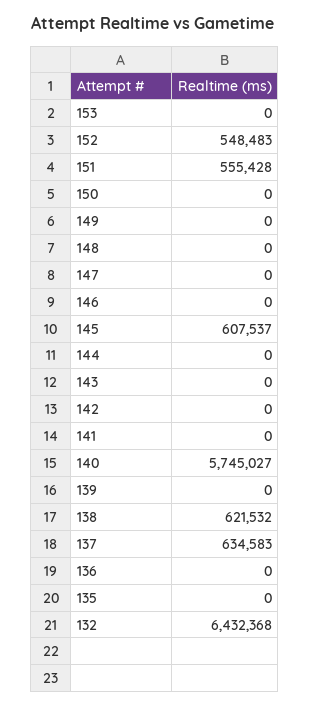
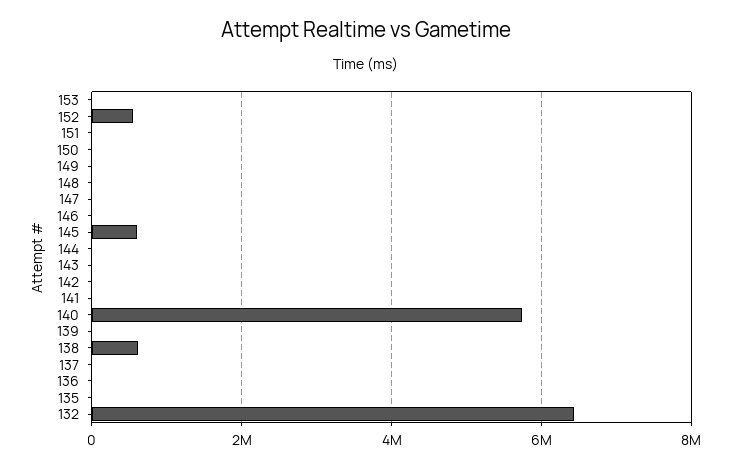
  {
    "153": 0,
    "152": 548483,
-   "151": 555428,
+   "151": 0,
    "150": 0,
    "149": 0,
    "148": 0,
    "147": 0,
    "146": 0,
    "145": 607537,
    "144": 0,
    "143": 0,
    "142": 0,
    "141": 0,
    "140": 5745027,
    "139": 0,
    "138": 621532,
-   "137": 634583,
+   "137": 0,
    "136": 0,
    "135": 0,
    "132": 6432368
  }

